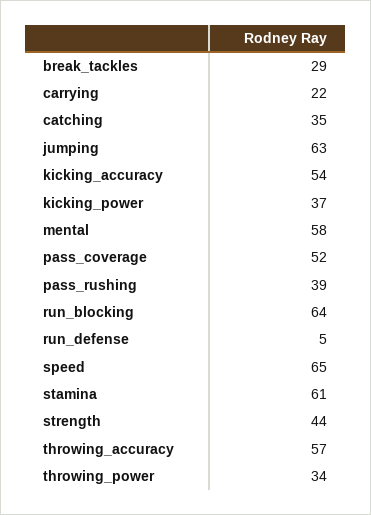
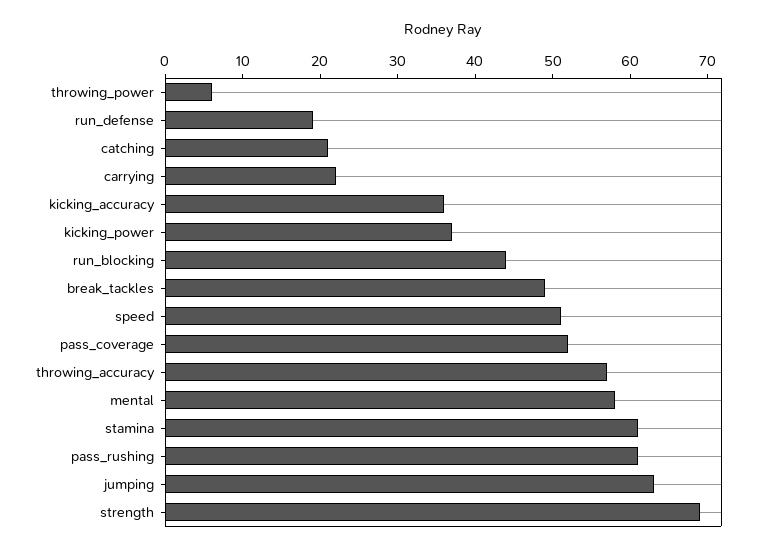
  {
-   "break_tackles": 29,
+   "break_tackles": 50,
    "carrying": 22,
-   "catching": 35,
+   "catching": 20,
    "jumping": 63,
-   "kicking_accuracy": 54,
+   "kicking_accuracy": 35,
    "kicking_power": 37,
    "mental": 58,
    "pass_coverage": 52,
-   "pass_rushing": 39,
+   "pass_rushing": 60,
-   "run_blocking": 64,
+   "run_blocking": 45,
-   "run_defense": 5,
+   "run_defense": 20,
-   "speed": 65,
+   "speed": 50,
    "stamina": 61,
-   "strength": 44,
+   "strength": 70,
    "throwing_accuracy": 57,
-   "throwing_power": 34
+   "throwing_power": 5
  }

